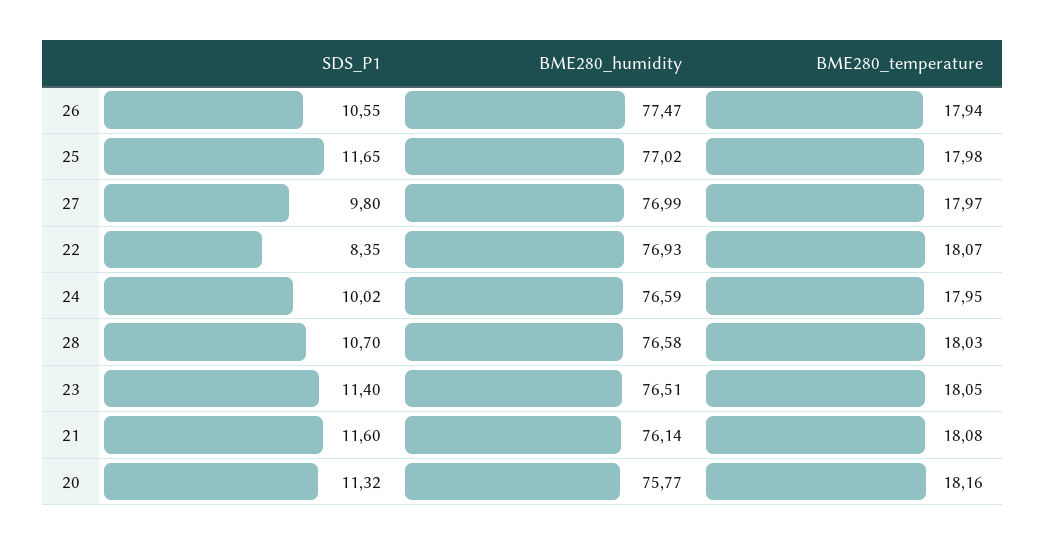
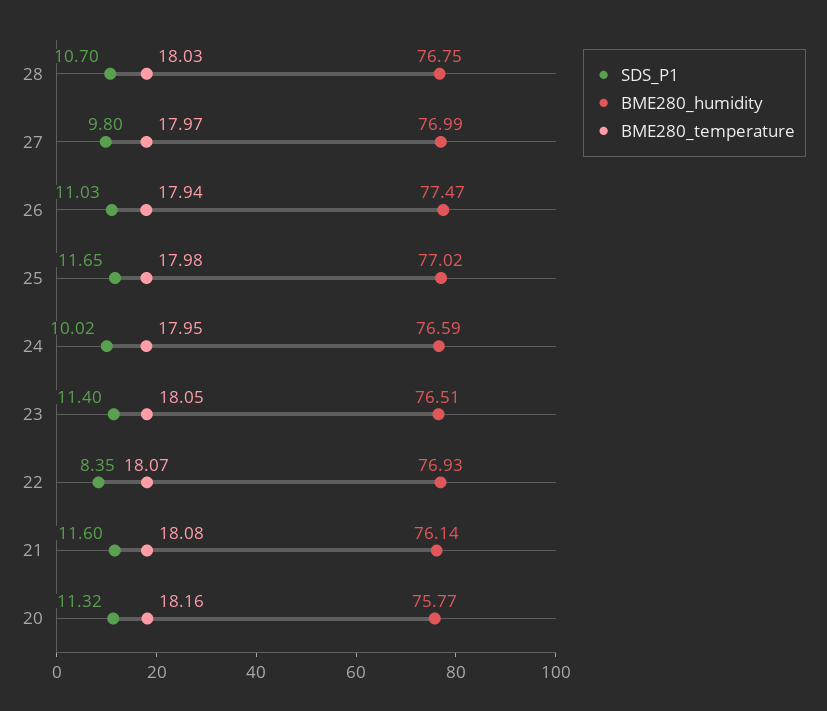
  {
    "SDS_P1": {
-     "26": 10.55,
+     "26": 11.03,
      "25": 11.65,
      "27": 9.8,
      "22": 8.35,
      "24": 10.02,
      "28": 10.7,
      "23": 11.4,
      "21": 11.6,
      "20": 11.32
    },
    "BME280_humidity": {
      "26": 77.47,
      "25": 77.02,
      "27": 76.99,
      "22": 76.93,
      "24": 76.59,
-     "28": 76.58,
+     "28": 76.75,
      "23": 76.51,
      "21": 76.14,
      "20": 75.77
    },
    "BME280_temperature": {
      "26": 17.94,
      "25": 17.98,
      "27": 17.97,
      "22": 18.07,
      "24": 17.95,
      "28": 18.03,
      "23": 18.05,
      "21": 18.08,
      "20": 18.16
    }
  }

